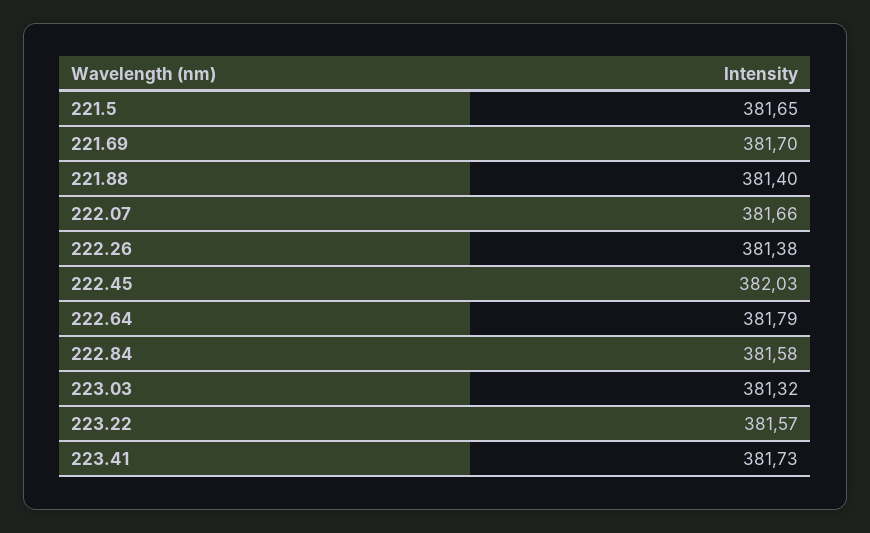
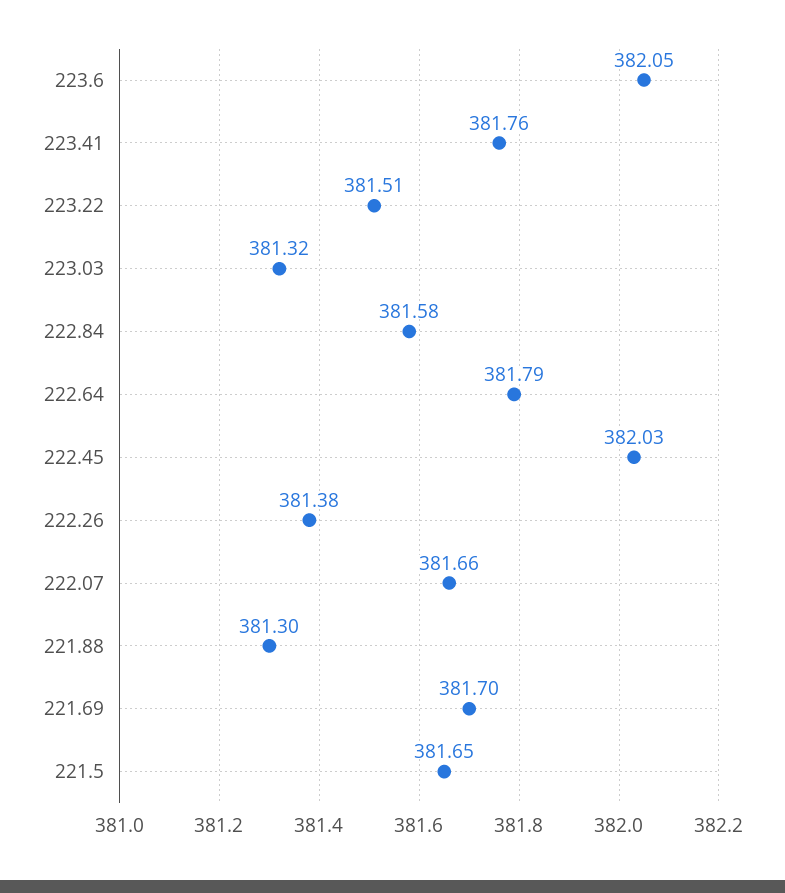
  {
    "221.5": 381.65,
    "221.69": 381.7,
-   "221.88": 381.4,
+   "221.88": 381.3,
    "222.07": 381.66,
    "222.26": 381.38,
    "222.45": 382.03,
    "222.64": 381.79,
    "222.84": 381.58,
    "223.03": 381.32,
-   "223.22": 381.57,
+   "223.22": 381.51,
-   "223.41": 381.73
+   "223.41": 381.76,
+   "223.6": 382.05
  }

